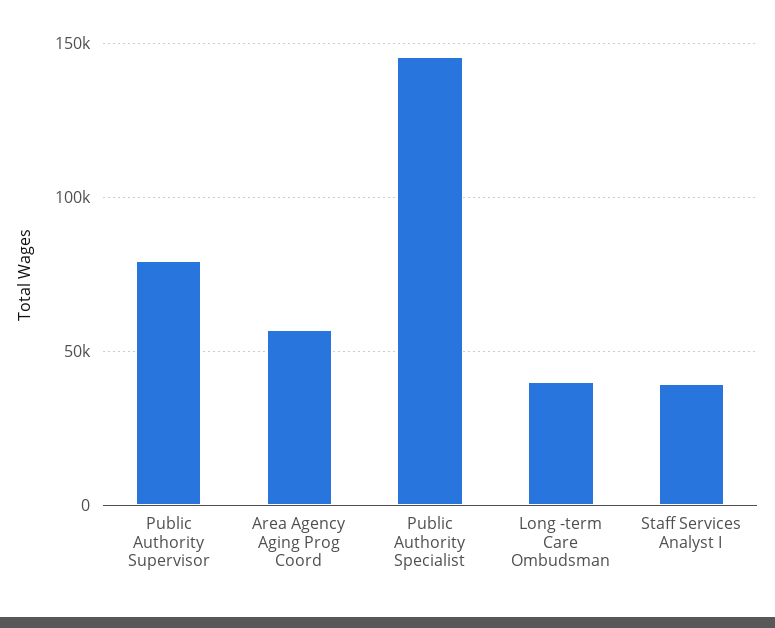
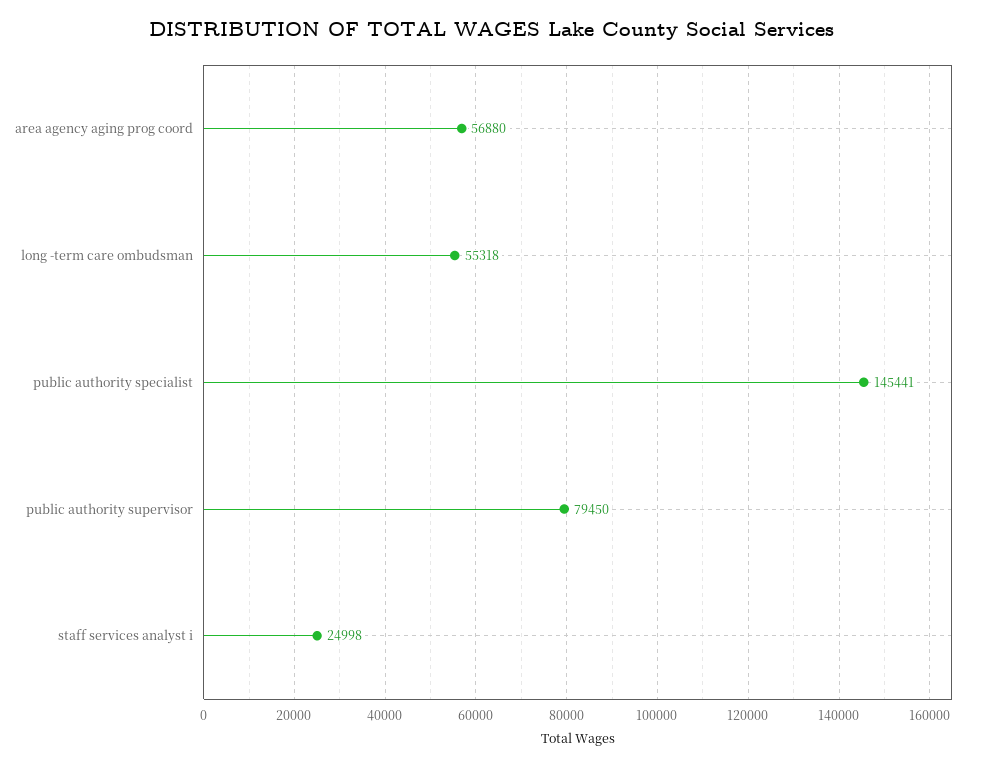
  {
    "Public Authority Supervisor": 79450,
    "Area Agency Aging Prog Coord": 56880,
    "Public Authority Specialist": 145441,
-   "Long -term Care Ombudsman": 40000,
+   "Long -term Care Ombudsman": 55318,
-   "Staff Services Analyst I": 40000
+   "Staff Services Analyst I": 24998
  }

